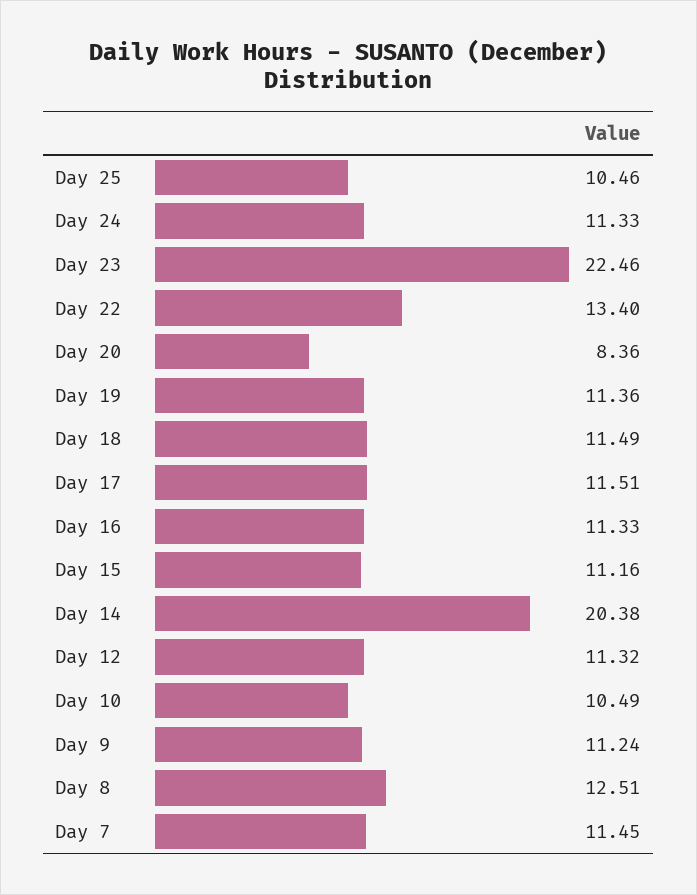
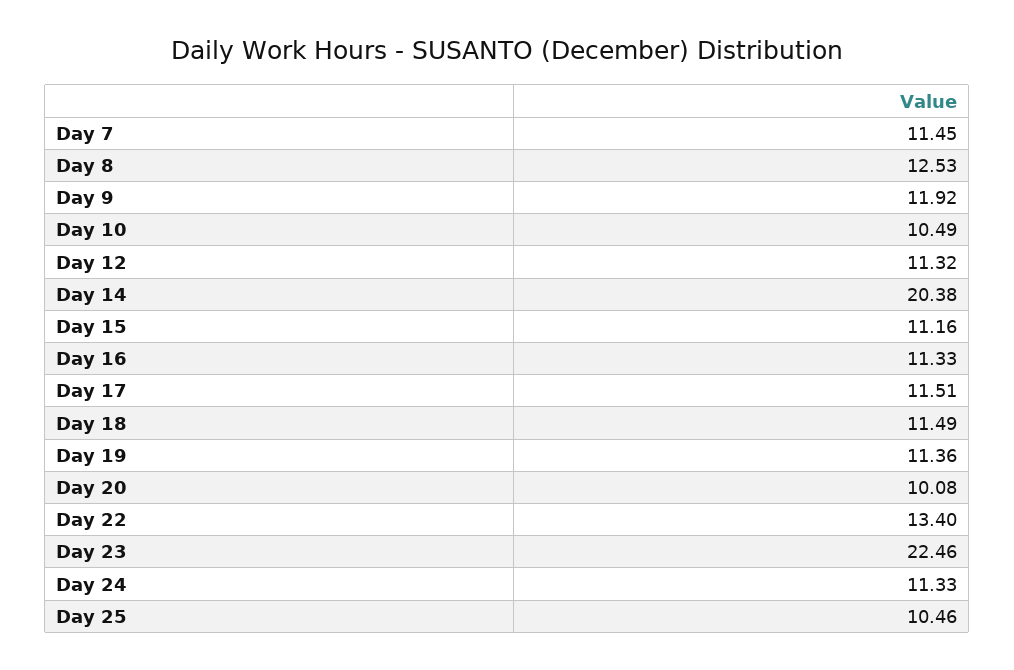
  {
    "Day 25": 10.46,
    "Day 24": 11.33,
    "Day 23": 22.46,
    "Day 22": 13.4,
-   "Day 20": 8.36,
+   "Day 20": 10.08,
    "Day 19": 11.36,
    "Day 18": 11.49,
    "Day 17": 11.51,
    "Day 16": 11.33,
    "Day 15": 11.16,
    "Day 14": 20.38,
    "Day 12": 11.32,
    "Day 10": 10.49,
-   "Day 9": 11.24,
+   "Day 9": 11.92,
-   "Day 8": 12.51,
+   "Day 8": 12.53,
    "Day 7": 11.45
  }

